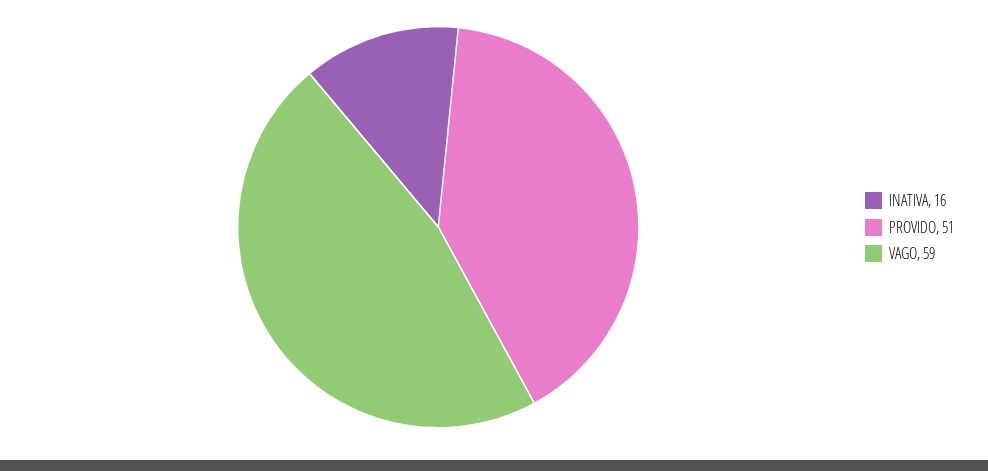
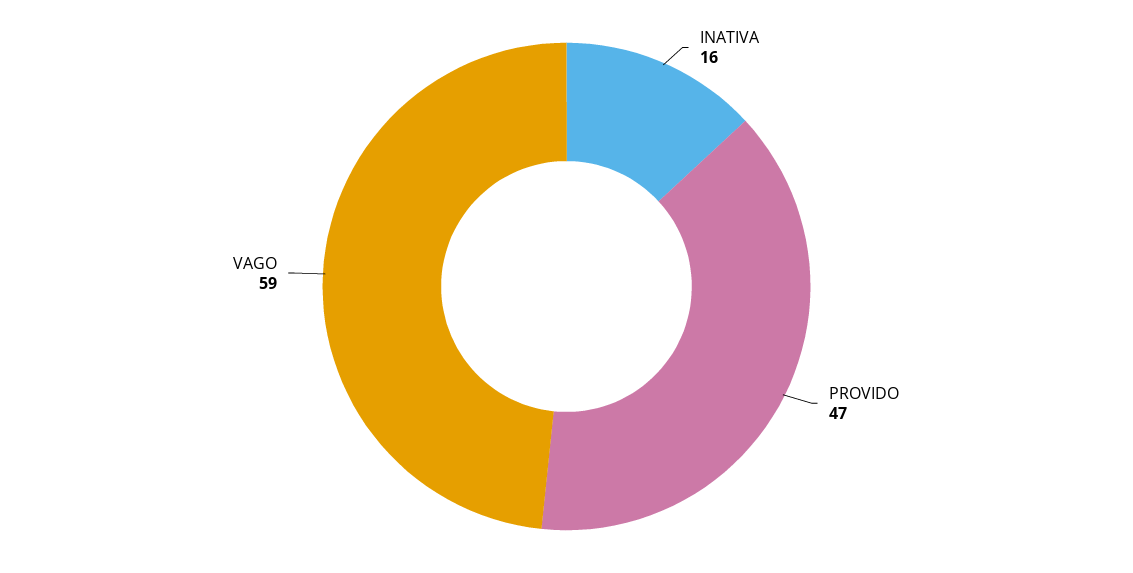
  {
    "INATIVA": 16,
-   "PROVIDO": 51,
+   "PROVIDO": 47,
    "VAGO": 59
  }

